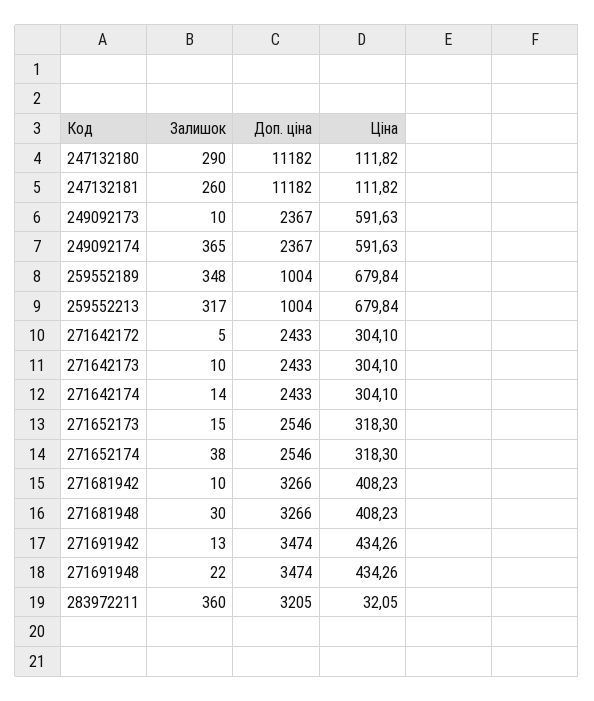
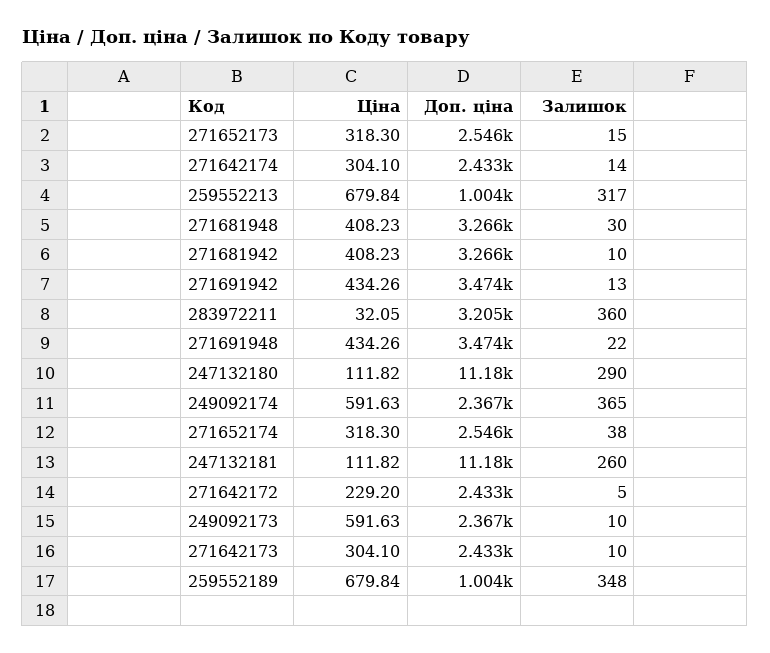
  {
    "Залишок": {
      "247132180": 290,
      "247132181": 260,
      "249092173": 10,
      "249092174": 365,
      "259552189": 348,
      "259552213": 317,
      "271642172": 5,
      "271642173": 10,
      "271642174": 14,
      "271652173": 15,
      "271652174": 38,
      "271681942": 10,
      "271681948": 30,
      "271691942": 13,
      "271691948": 22,
      "283972211": 360
    },
    "Доп. ціна": {
      "247132180": 11182,
      "247132181": 11182,
      "249092173": 2367,
      "249092174": 2367,
      "259552189": 1004,
      "259552213": 1004,
      "271642172": 2433,
      "271642173": 2433,
      "271642174": 2433,
      "271652173": 2546,
      "271652174": 2546,
      "271681942": 3266,
      "271681948": 3266,
      "271691942": 3474,
      "271691948": 3474,
      "283972211": 3205
    },
    "Ціна": {
      "247132180": 111.82,
      "247132181": 111.82,
      "249092173": 591.63,
      "249092174": 591.63,
      "259552189": 679.84,
      "259552213": 679.84,
-     "271642172": 304.1,
+     "271642172": 229.2,
      "271642173": 304.1,
      "271642174": 304.1,
      "271652173": 318.3,
      "271652174": 318.3,
      "271681942": 408.23,
      "271681948": 408.23,
      "271691942": 434.26,
      "271691948": 434.26,
      "283972211": 32.05
    }
  }

